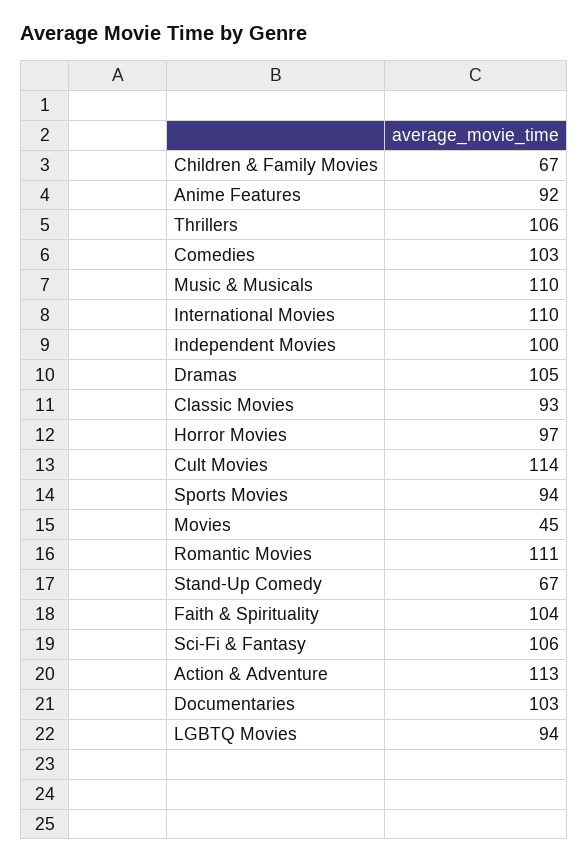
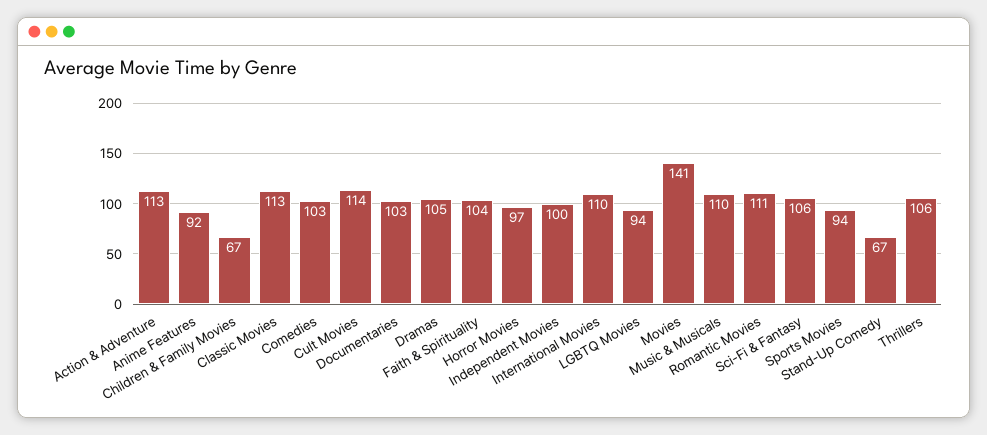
  {
    "Children & Family Movies": 67,
    "Anime Features": 92,
    "Thrillers": 106,
    "Comedies": 103,
    "Music & Musicals": 110,
    "International Movies": 110,
    "Independent Movies": 100,
    "Dramas": 105,
-   "Classic Movies": 93,
+   "Classic Movies": 113,
    "Horror Movies": 97,
    "Cult Movies": 114,
    "Sports Movies": 94,
-   "Movies": 45,
+   "Movies": 141,
    "Romantic Movies": 111,
    "Stand-Up Comedy": 67,
    "Faith & Spirituality": 104,
    "Sci-Fi & Fantasy": 106,
    "Action & Adventure": 113,
    "Documentaries": 103,
    "LGBTQ Movies": 94
  }

